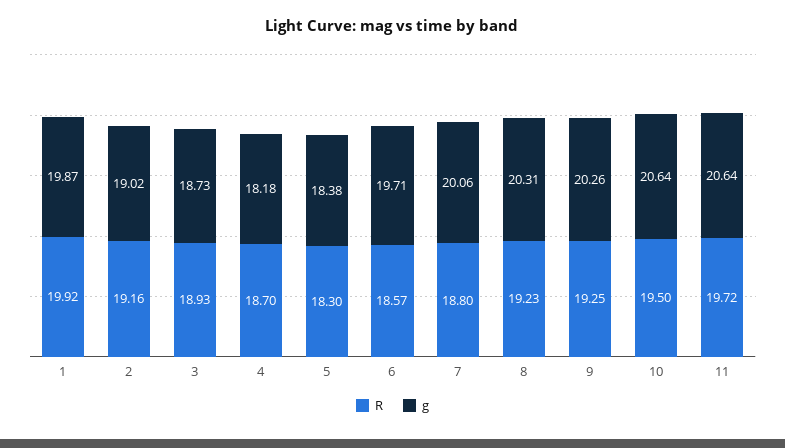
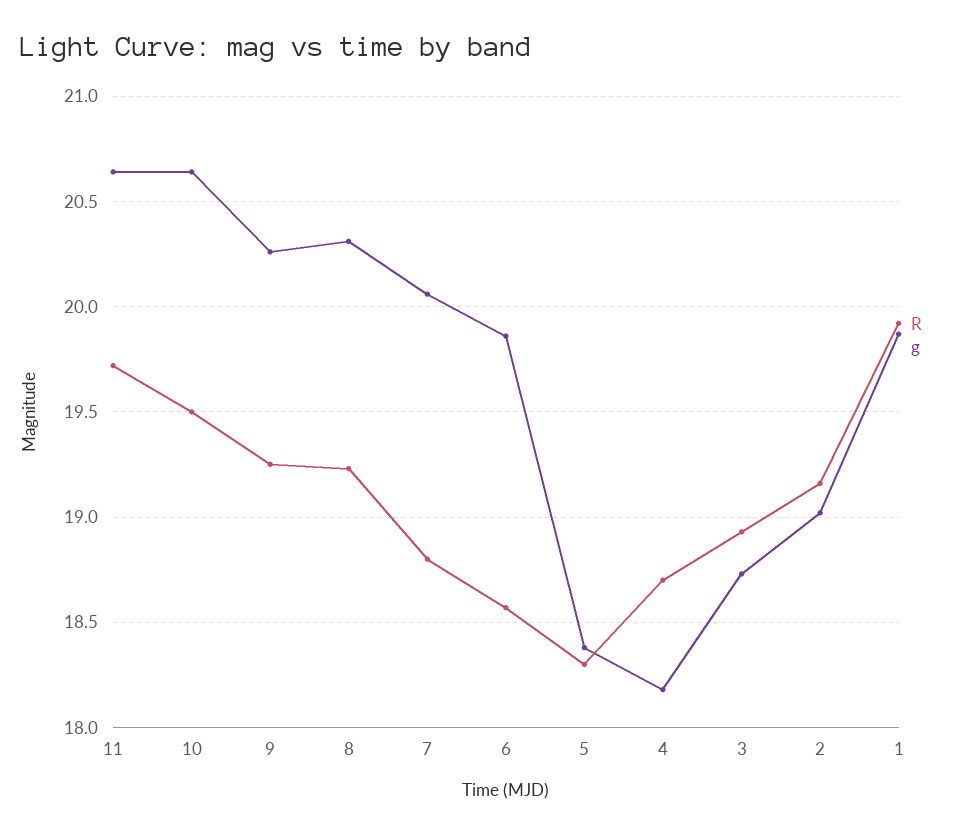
  {
    "R": {
      "1": 19.92,
      "2": 19.16,
      "3": 18.93,
      "4": 18.7,
      "5": 18.3,
      "6": 18.57,
      "7": 18.8,
      "8": 19.23,
      "9": 19.25,
      "10": 19.5,
      "11": 19.72
    },
    "g": {
      "1": 19.87,
      "2": 19.02,
      "3": 18.73,
      "4": 18.18,
      "5": 18.38,
-     "6": 19.71,
+     "6": 19.85,
      "7": 20.06,
      "8": 20.31,
      "9": 20.26,
      "10": 20.64,
      "11": 20.64
    }
  }

